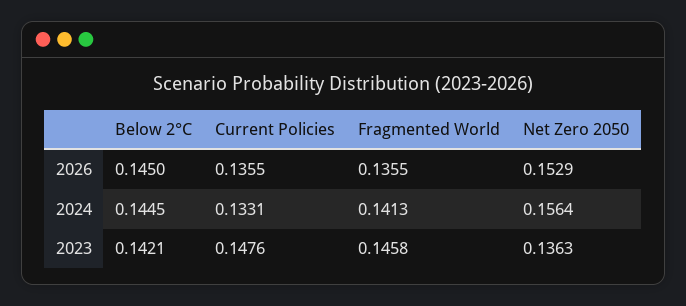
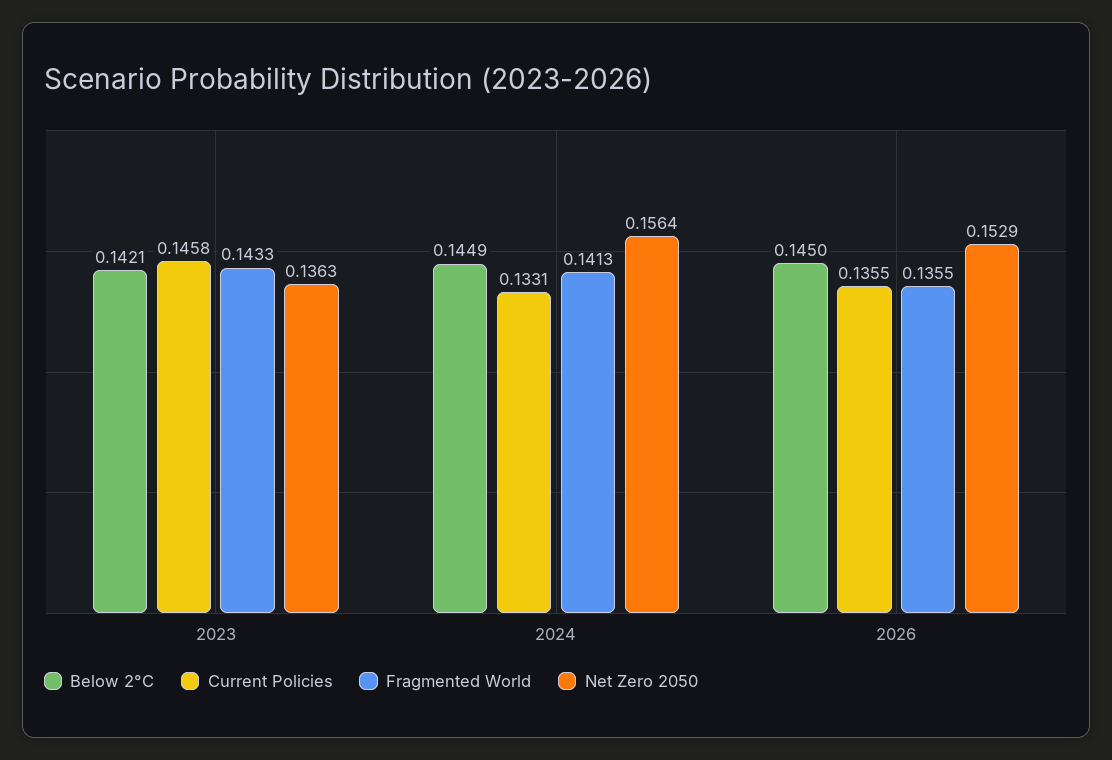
  {
    "Below 2°C": {
      "2026": 0.145,
-     "2024": 0.1445,
+     "2024": 0.1449,
      "2023": 0.1421
    },
    "Current Policies": {
      "2026": 0.1355,
      "2024": 0.1331,
-     "2023": 0.1476
+     "2023": 0.1458
    },
    "Fragmented World": {
      "2026": 0.1355,
      "2024": 0.1413,
-     "2023": 0.1458
+     "2023": 0.1433
    },
    "Net Zero 2050": {
      "2026": 0.1529,
      "2024": 0.1564,
      "2023": 0.1363
    }
  }

